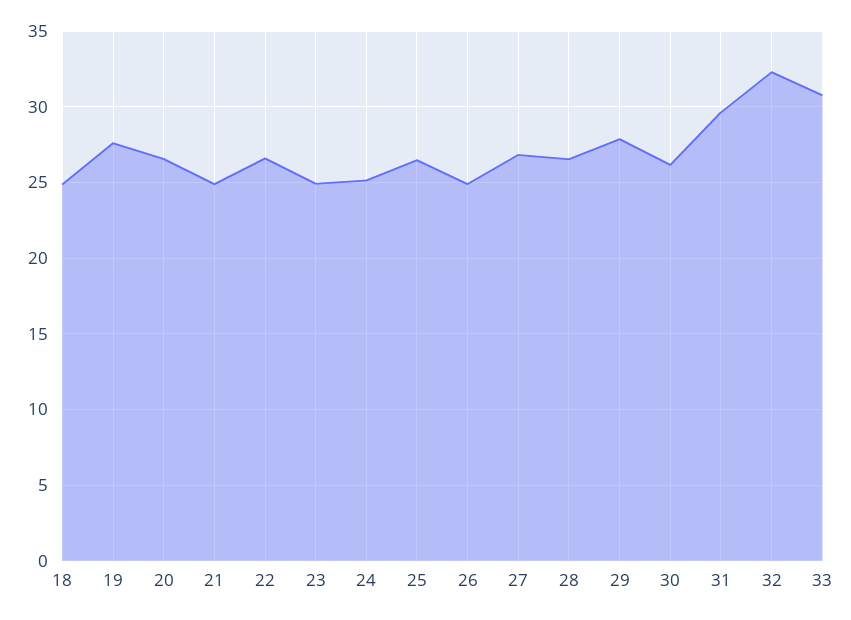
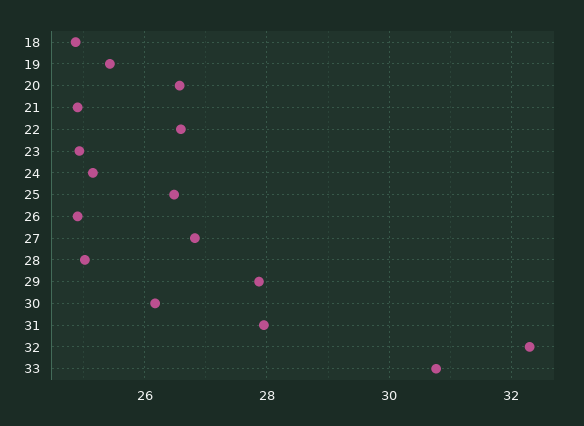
  {
    "18": 24.8,
-   "19": 27.5,
+   "19": 25.4,
    "20": 26.6,
    "21": 25,
    "22": 26.6,
    "23": 25,
    "24": 25.2,
    "25": 26.4,
    "26": 25,
    "27": 26.8,
-   "28": 26.5,
+   "28": 25,
    "29": 27.8,
    "30": 26.2,
-   "31": 29.5,
+   "31": 28,
    "32": 32.4,
    "33": 30.8
  }

